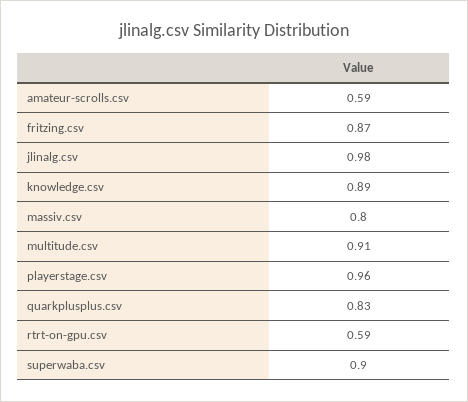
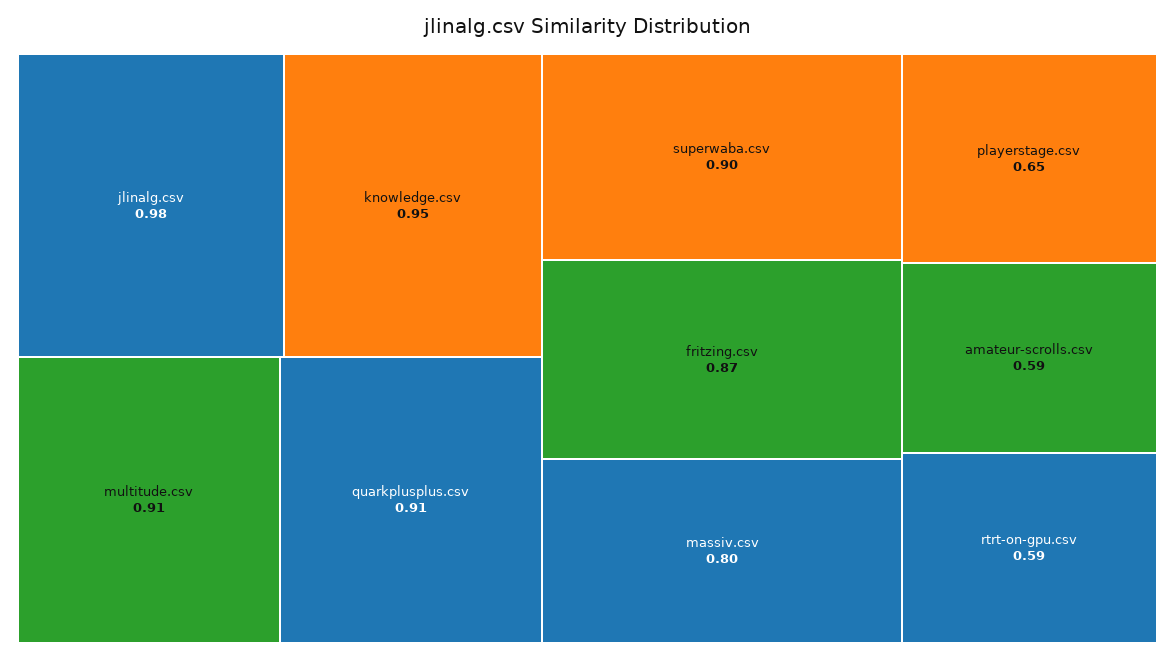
  {
    "amateur-scrolls.csv": 0.59,
    "fritzing.csv": 0.87,
    "jlinalg.csv": 0.98,
-   "knowledge.csv": 0.89,
+   "knowledge.csv": 0.95,
    "massiv.csv": 0.8,
    "multitude.csv": 0.91,
-   "playerstage.csv": 0.96,
+   "playerstage.csv": 0.65,
-   "quarkplusplus.csv": 0.83,
+   "quarkplusplus.csv": 0.91,
    "rtrt-on-gpu.csv": 0.59,
    "superwaba.csv": 0.9
  }

